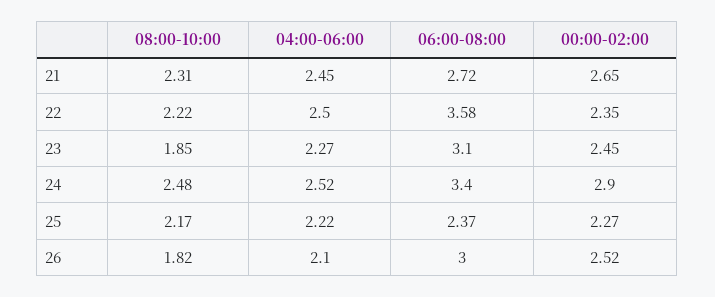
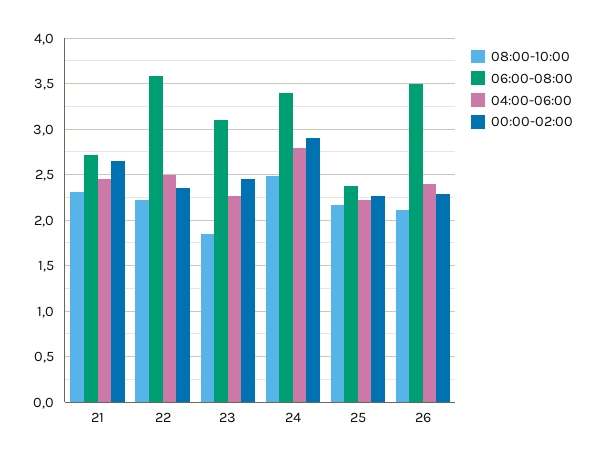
  {
    "08:00-10:00": {
      "21": 2.31,
      "22": 2.22,
      "23": 1.85,
      "24": 2.48,
      "25": 2.17,
-     "26": 1.82
+     "26": 2.1
    },
    "04:00-06:00": {
      "21": 2.45,
      "22": 2.5,
      "23": 2.27,
-     "24": 2.52,
+     "24": 2.8,
      "25": 2.22,
-     "26": 2.1
+     "26": 2.4
    },
    "06:00-08:00": {
      "21": 2.72,
      "22": 3.58,
      "23": 3.1,
      "24": 3.4,
      "25": 2.37,
-     "26": 3
+     "26": 3.5
    },
    "00:00-02:00": {
      "21": 2.65,
      "22": 2.35,
      "23": 2.45,
      "24": 2.9,
      "25": 2.27,
-     "26": 2.52
+     "26": 2.3
    }
  }

